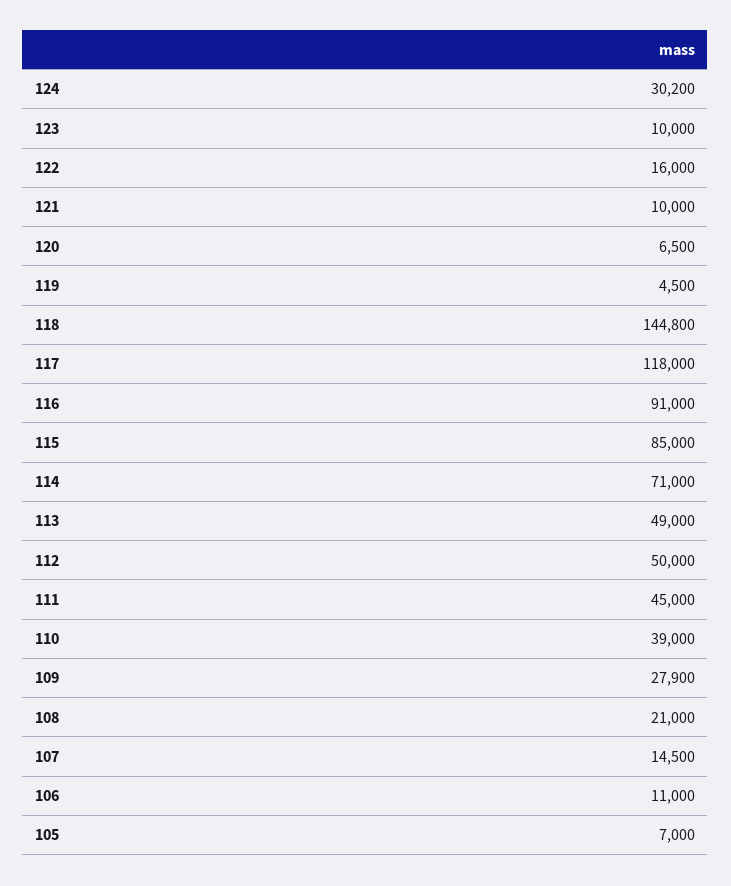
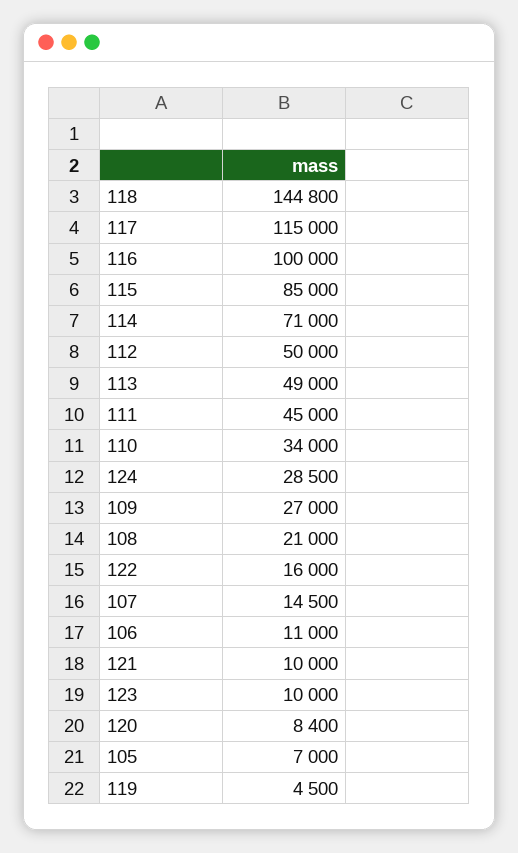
  {
-   "124": 30200,
+   "124": 28500,
    "123": 10000,
    "122": 16000,
    "121": 10000,
-   "120": 6500,
+   "120": 8400,
    "119": 4500,
    "118": 144800,
-   "117": 118000,
+   "117": 115000,
-   "116": 91000,
+   "116": 100000,
    "115": 85000,
    "114": 71000,
    "113": 49000,
    "112": 50000,
    "111": 45000,
-   "110": 39000,
+   "110": 34000,
-   "109": 27900,
+   "109": 27000,
    "108": 21000,
    "107": 14500,
    "106": 11000,
    "105": 7000
  }

